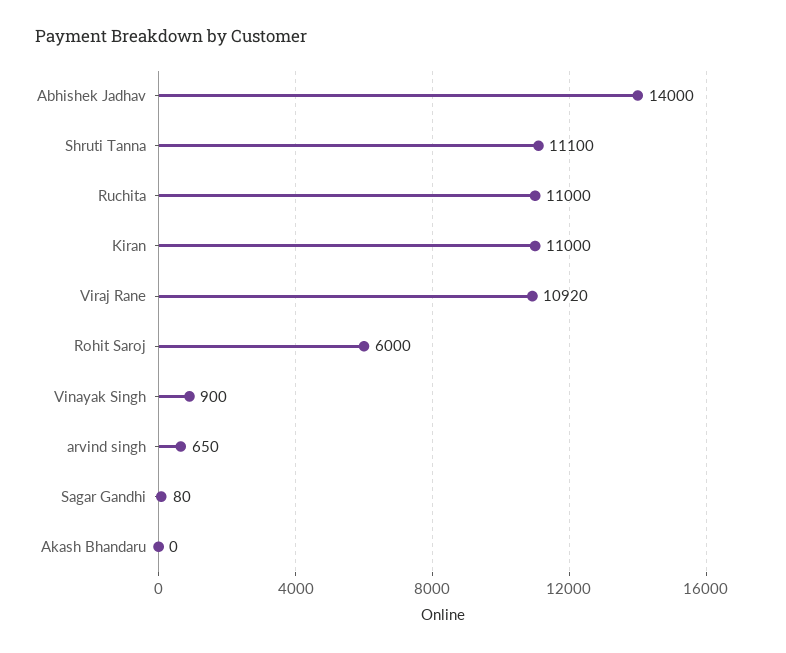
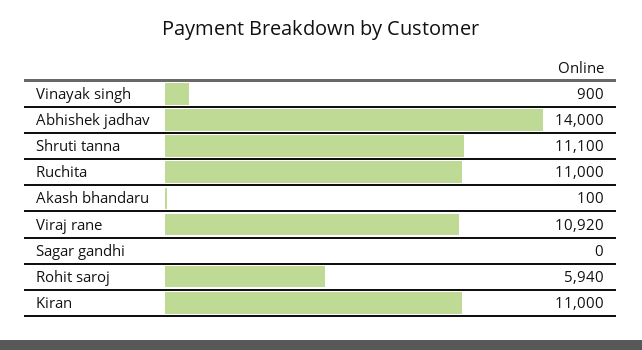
  {
    "Abhishek Jadhav": 14000,
    "Shruti Tanna": 11100,
    "Ruchita": 11000,
    "Kiran": 11000,
    "Viraj Rane": 10920,
-   "Rohit Saroj": 6000,
+   "Rohit Saroj": 5940,
    "Vinayak Singh": 900,
-   "arvind singh": 650,
-   "Sagar Gandhi": 80,
+   "Sagar Gandhi": 0,
-   "Akash Bhandaru": 0
+   "Akash Bhandaru": 100
  }

